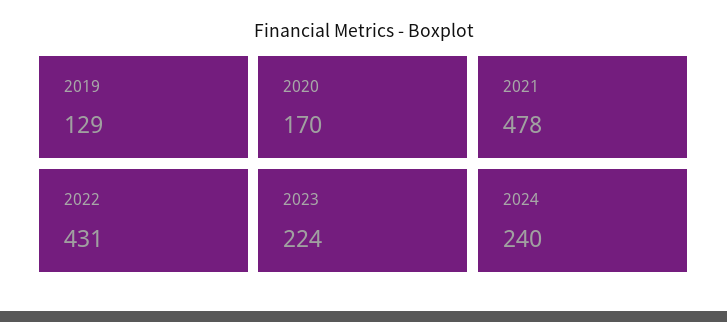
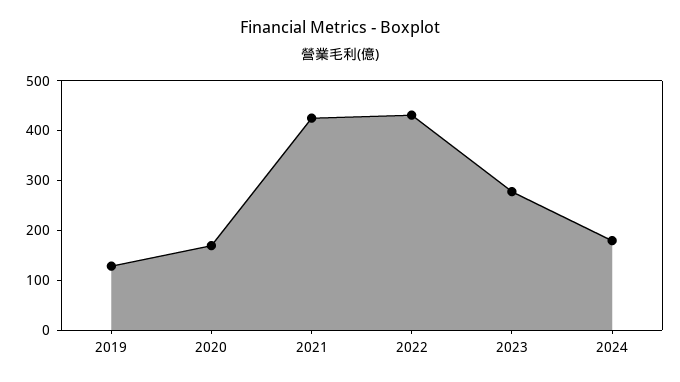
  {
    "2019": 129,
    "2020": 170,
-   "2021": 478,
+   "2021": 420,
    "2022": 431,
-   "2023": 224,
+   "2023": 280,
-   "2024": 240
+   "2024": 180
  }

